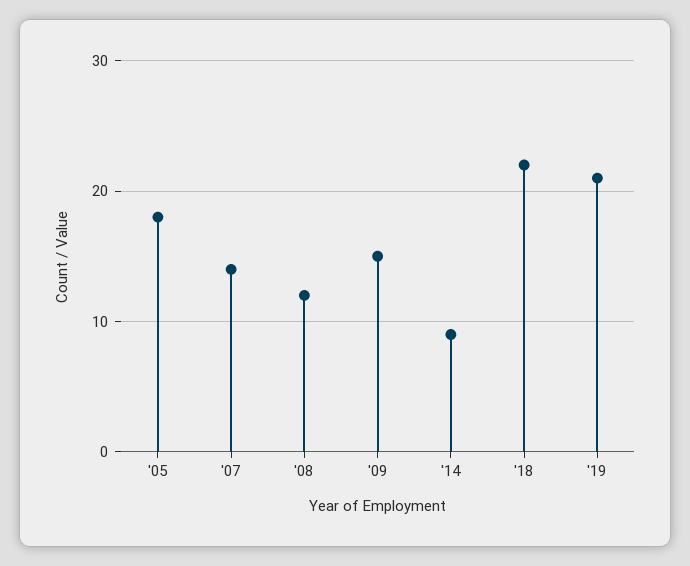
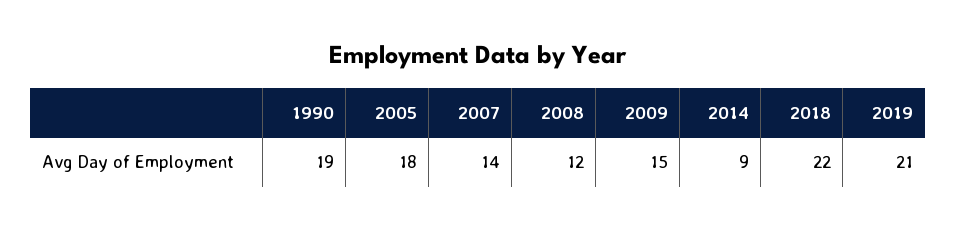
  {
    "'05": 18,
    "'07": 14,
    "'08": 12,
    "'09": 15,
    "'14": 9,
    "'18": 22,
-   "'19": 21
+   "'19": 21,
+   "1990": 19
  }

